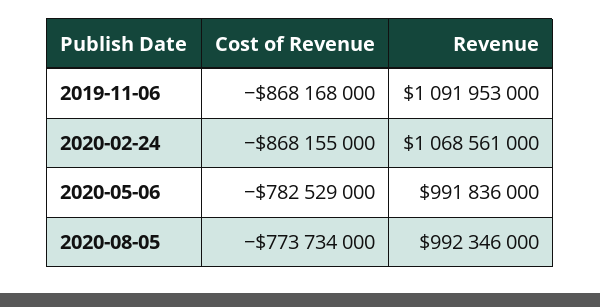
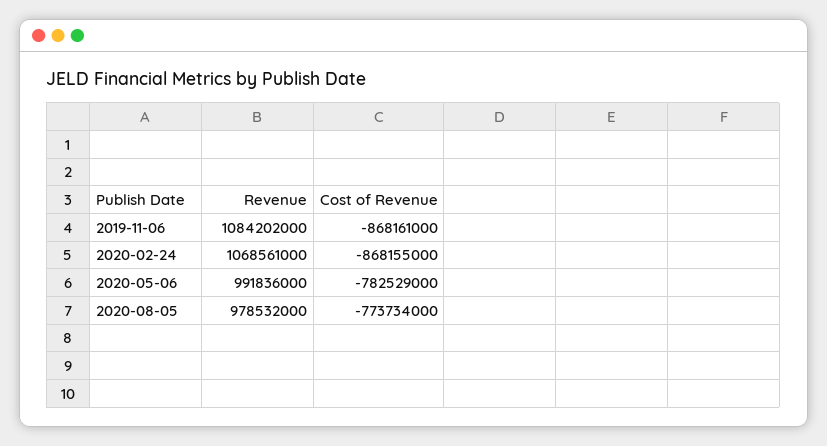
  {
    "Cost of Revenue": {
-     "2019-11-06": -868168000,
+     "2019-11-06": -868161000,
      "2020-02-24": -868155000,
      "2020-05-06": -782529000,
      "2020-08-05": -773734000
    },
    "Revenue": {
-     "2019-11-06": 1091953000,
+     "2019-11-06": 1084202000,
      "2020-02-24": 1068561000,
      "2020-05-06": 991836000,
-     "2020-08-05": 992346000
+     "2020-08-05": 978532000
    }
  }

